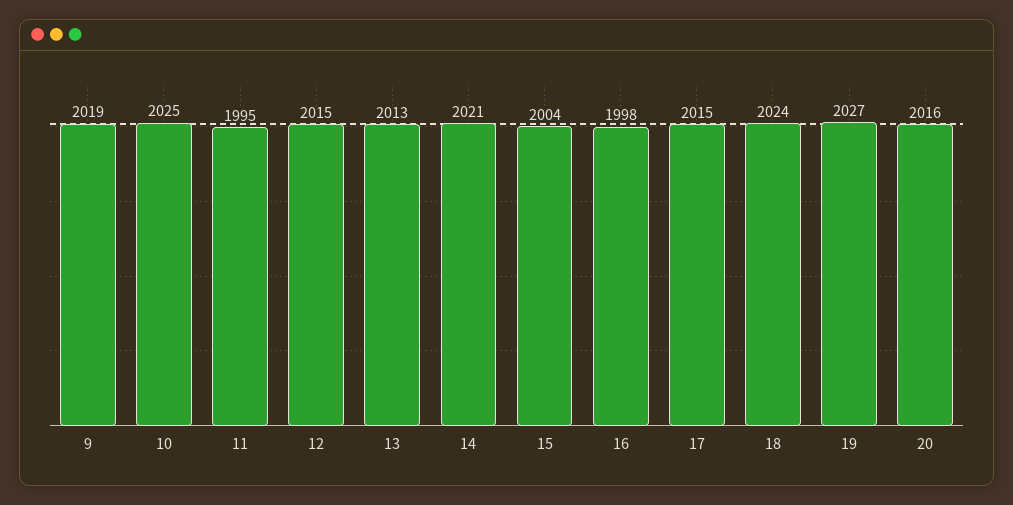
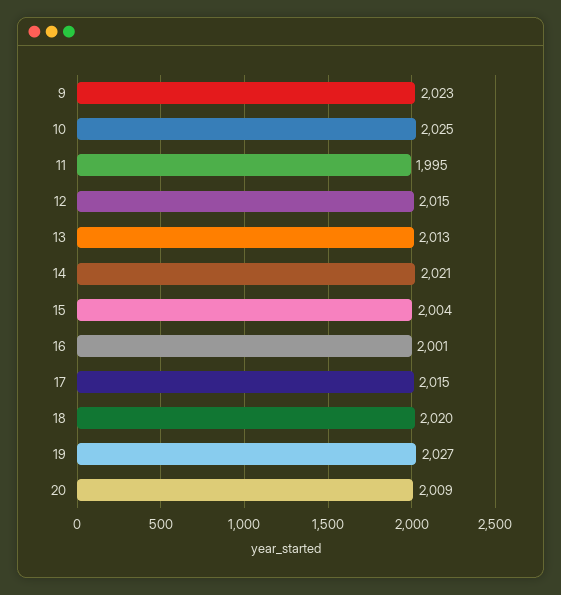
  {
-   "9": 2019,
+   "9": 2023,
    "10": 2025,
    "11": 1995,
    "12": 2015,
    "13": 2013,
    "14": 2021,
    "15": 2004,
-   "16": 1998,
+   "16": 2001,
    "17": 2015,
-   "18": 2024,
+   "18": 2020,
    "19": 2027,
-   "20": 2016
+   "20": 2009
  }

